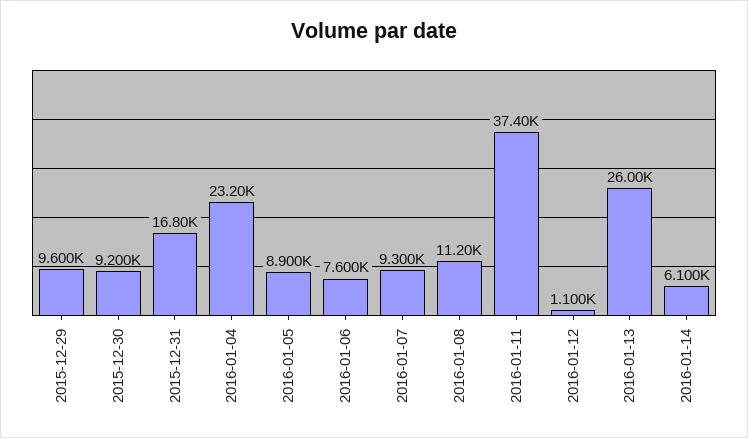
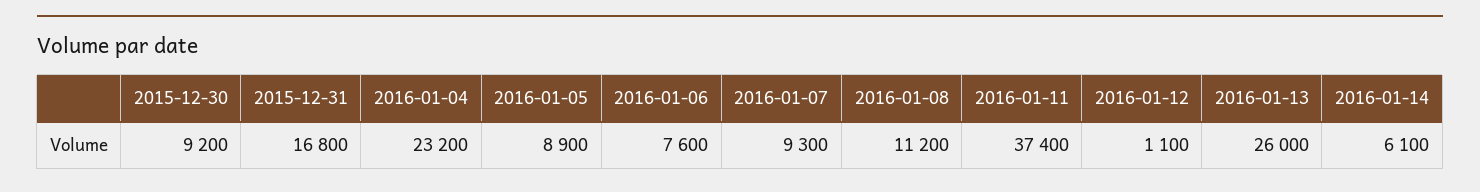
  {
-   "2015-12-29": 9600,
    "2015-12-30": 9200,
    "2015-12-31": 16800,
    "2016-01-04": 23200,
    "2016-01-05": 8900,
    "2016-01-06": 7600,
    "2016-01-07": 9300,
    "2016-01-08": 11200,
    "2016-01-11": 37400,
    "2016-01-12": 1100,
    "2016-01-13": 26000,
    "2016-01-14": 6100
  }

